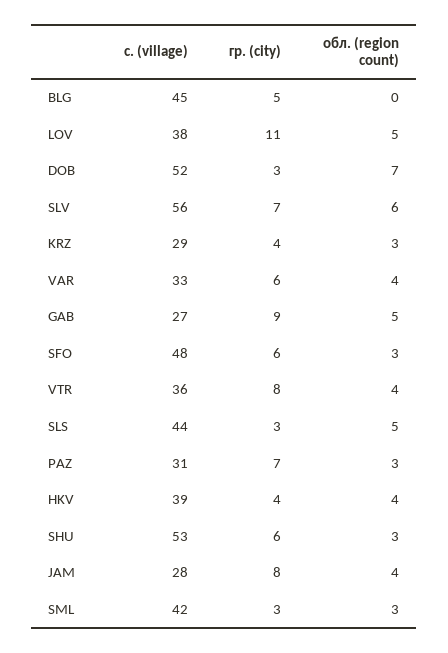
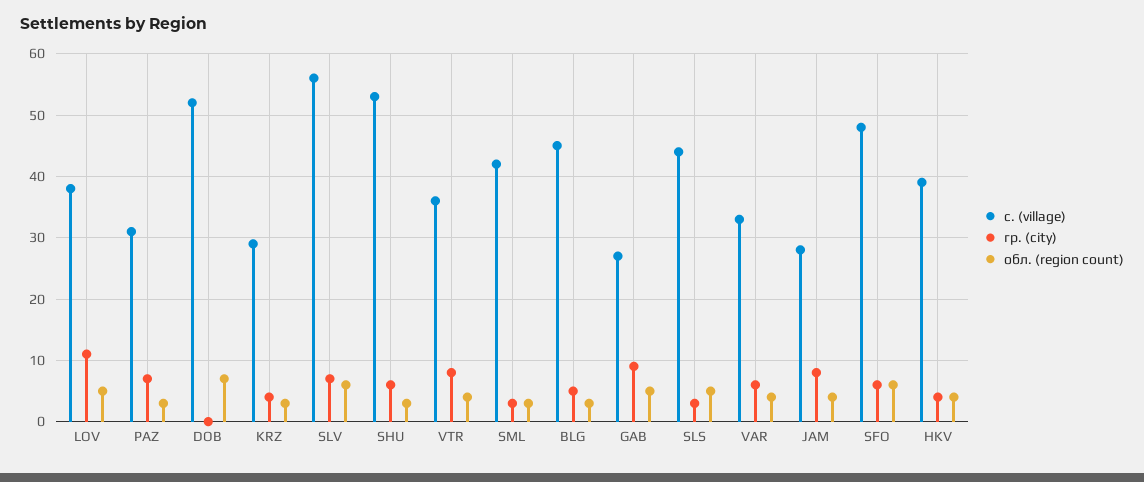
  {
    "с. (village)": {
      "BLG": 45,
      "LOV": 38,
      "DOB": 52,
      "SLV": 56,
      "KRZ": 29,
      "VAR": 33,
      "GAB": 27,
      "SFO": 48,
      "VTR": 36,
      "SLS": 44,
      "PAZ": 31,
      "HKV": 39,
      "SHU": 53,
      "JAM": 28,
      "SML": 42
    },
    "гр. (city)": {
      "BLG": 5,
      "LOV": 11,
-     "DOB": 3,
+     "DOB": 0,
      "SLV": 7,
      "KRZ": 4,
      "VAR": 6,
      "GAB": 9,
      "SFO": 6,
      "VTR": 8,
      "SLS": 3,
      "PAZ": 7,
      "HKV": 4,
      "SHU": 6,
      "JAM": 8,
      "SML": 3
    },
    "обл. (region count)": {
-     "BLG": 0,
+     "BLG": 3,
      "LOV": 5,
      "DOB": 7,
      "SLV": 6,
      "KRZ": 3,
      "VAR": 4,
      "GAB": 5,
-     "SFO": 3,
+     "SFO": 6,
      "VTR": 4,
      "SLS": 5,
      "PAZ": 3,
      "HKV": 4,
      "SHU": 3,
      "JAM": 4,
      "SML": 3
    }
  }

